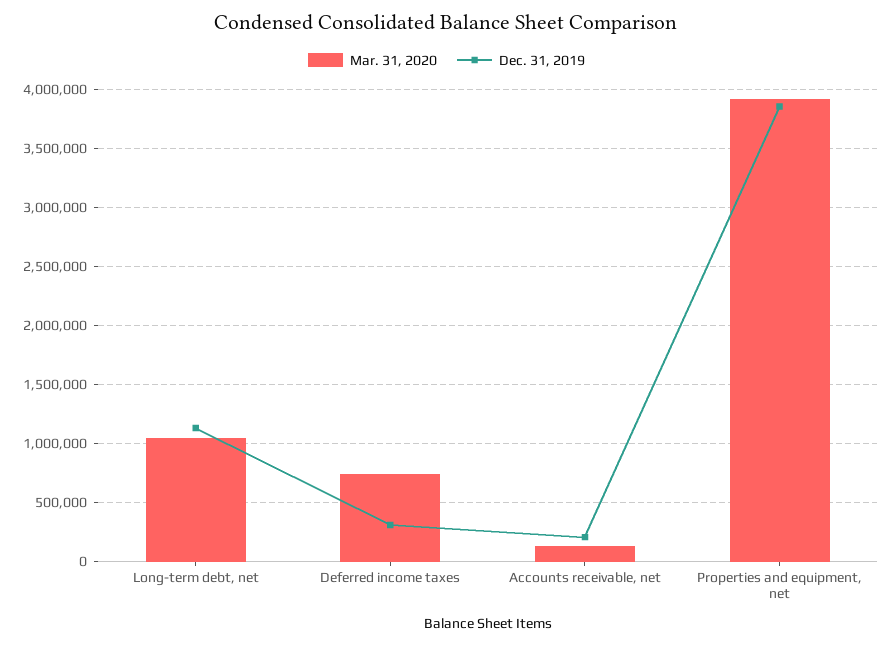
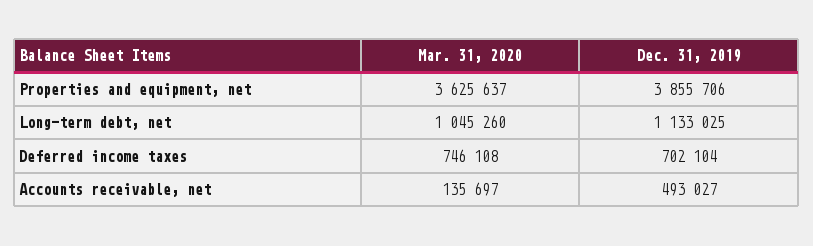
  {
    "Mar. 31, 2020": {
      "Long-term debt, net": 1045260,
      "Deferred income taxes": 746108,
      "Accounts receivable, net": 135697,
-     "Properties and equipment, net": 3900000
+     "Properties and equipment, net": 3625637
    },
    "Dec. 31, 2019": {
      "Long-term debt, net": 1133025,
-     "Deferred income taxes": 300000,
+     "Deferred income taxes": 702104,
-     "Accounts receivable, net": 200000,
+     "Accounts receivable, net": 493027,
      "Properties and equipment, net": 3855706
    }
  }

